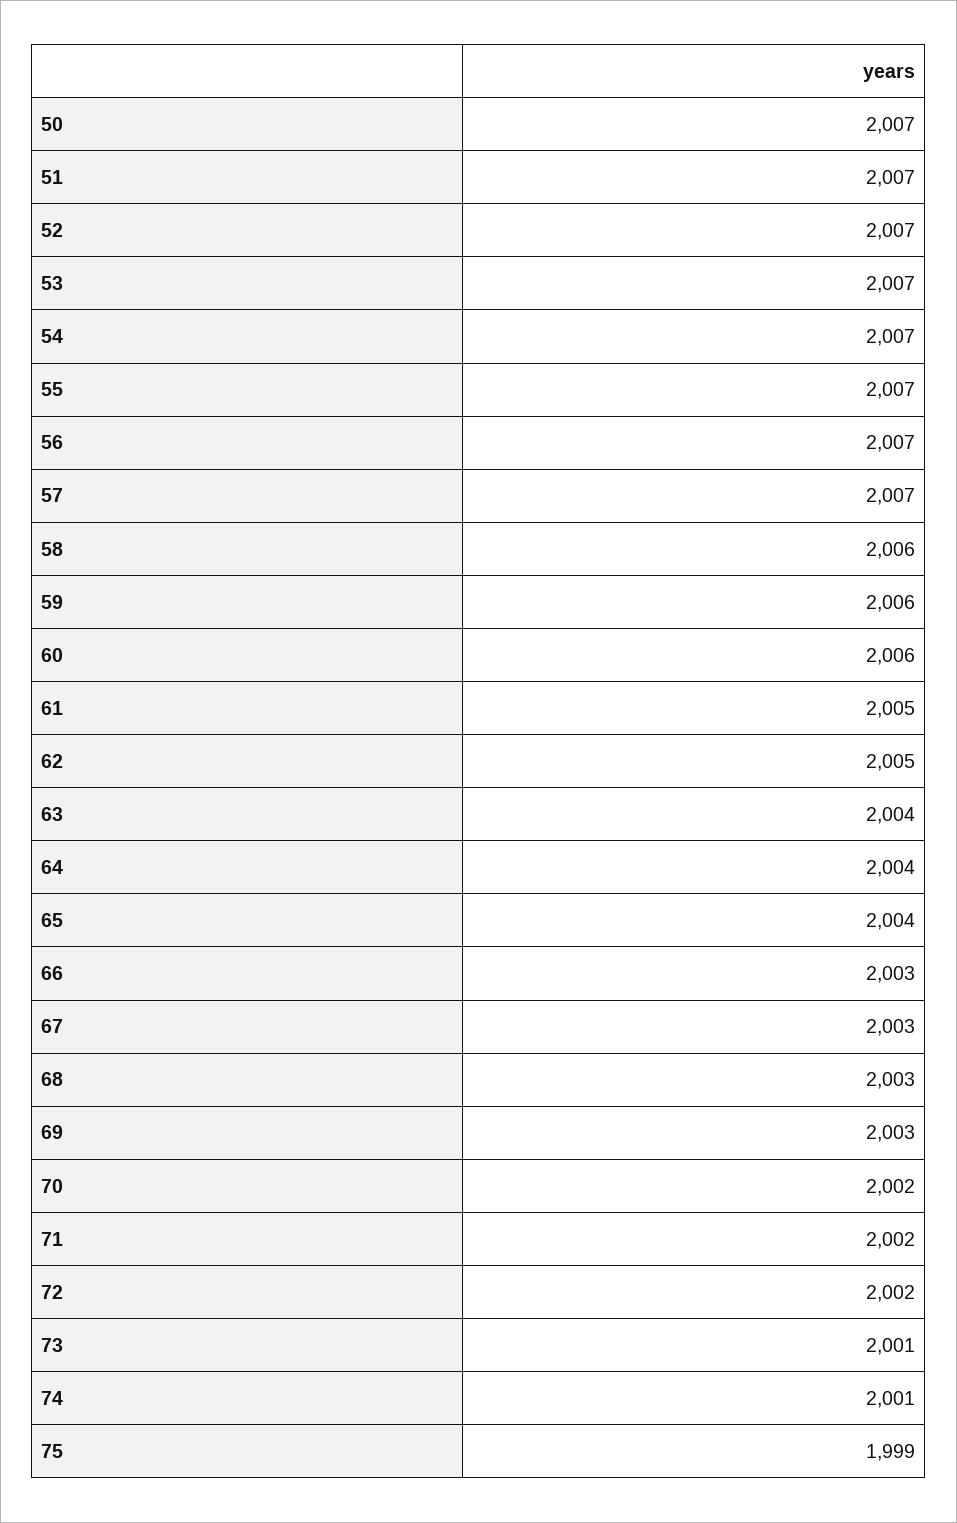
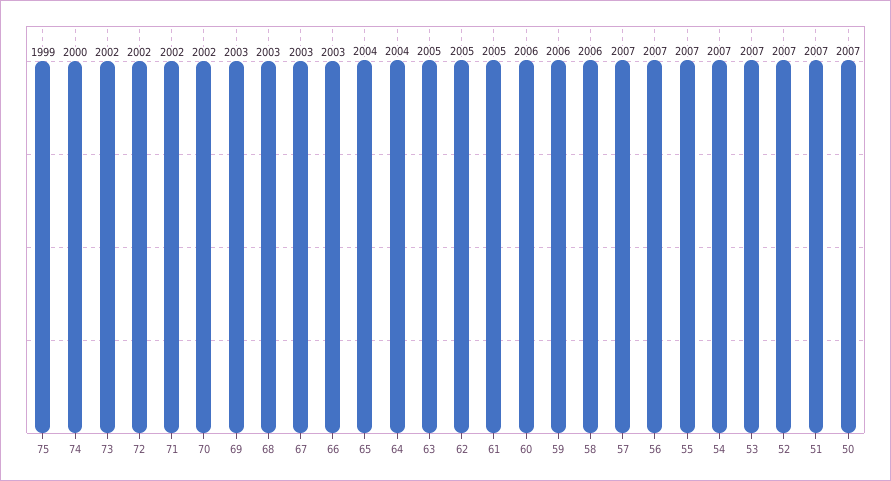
  {
    "50": 2007,
    "51": 2007,
    "52": 2007,
    "53": 2007,
    "54": 2007,
    "55": 2007,
    "56": 2007,
    "57": 2007,
    "58": 2006,
    "59": 2006,
    "60": 2006,
    "61": 2005,
    "62": 2005,
-   "63": 2004,
+   "63": 2005,
    "64": 2004,
    "65": 2004,
    "66": 2003,
    "67": 2003,
    "68": 2003,
    "69": 2003,
    "70": 2002,
    "71": 2002,
    "72": 2002,
-   "73": 2001,
+   "73": 2002,
-   "74": 2001,
+   "74": 2000,
    "75": 1999
  }

